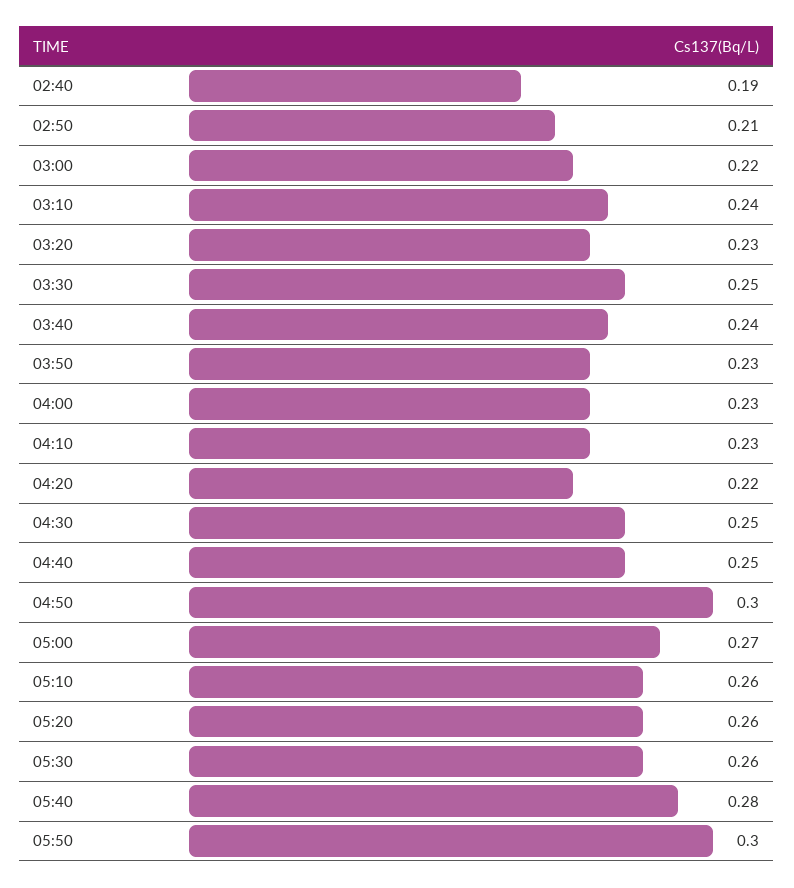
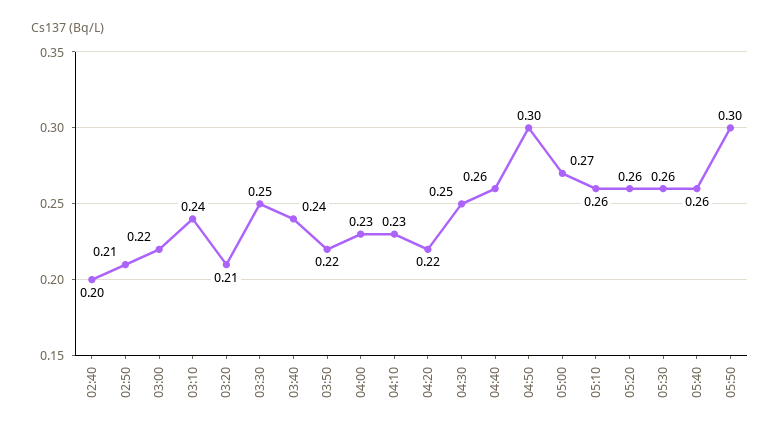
  {
-   "02:40": 0.19,
+   "02:40": 0.2,
    "02:50": 0.21,
    "03:00": 0.22,
    "03:10": 0.24,
-   "03:20": 0.23,
+   "03:20": 0.21,
    "03:30": 0.25,
    "03:40": 0.24,
-   "03:50": 0.23,
+   "03:50": 0.22,
    "04:00": 0.23,
    "04:10": 0.23,
    "04:20": 0.22,
    "04:30": 0.25,
-   "04:40": 0.25,
+   "04:40": 0.26,
    "04:50": 0.3,
    "05:00": 0.27,
    "05:10": 0.26,
    "05:20": 0.26,
    "05:30": 0.26,
-   "05:40": 0.28,
+   "05:40": 0.26,
    "05:50": 0.3
  }

